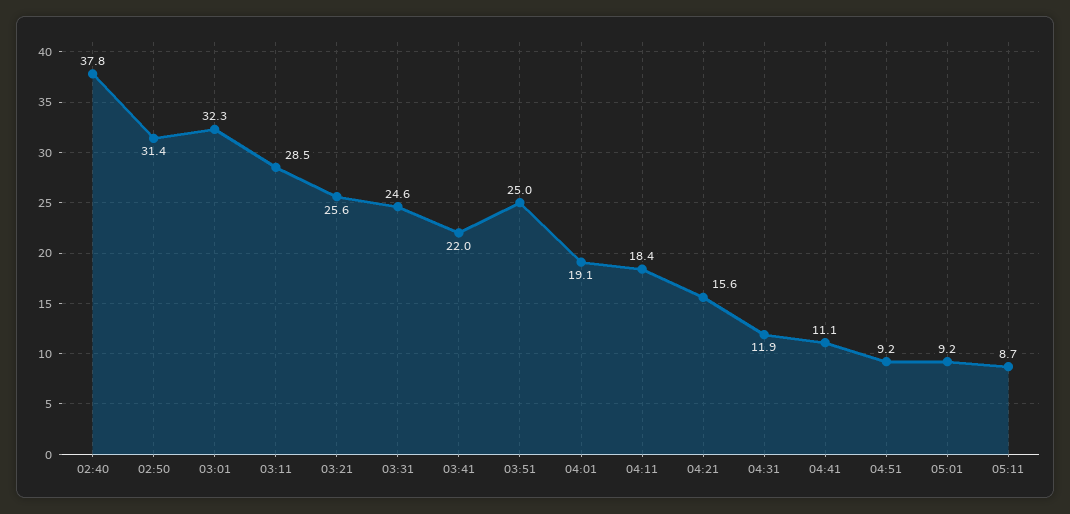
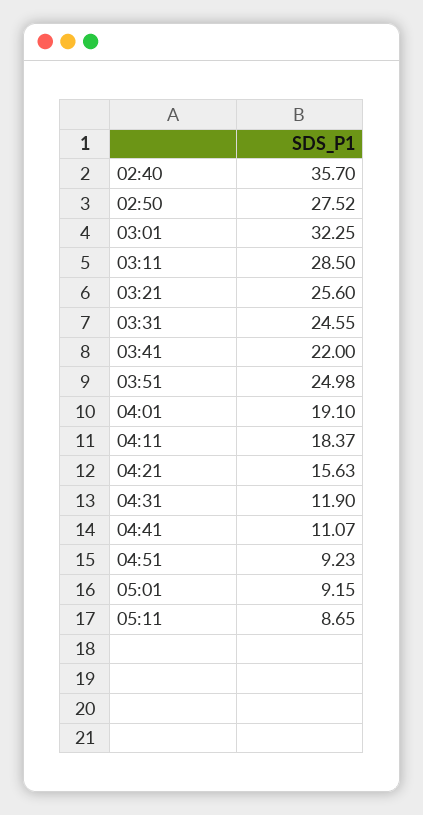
  {
-   "02:40": 37.8,
+   "02:40": 35.7,
-   "02:50": 31.4,
+   "02:50": 27.52,
    "03:01": 32.25,
    "03:11": 28.5,
    "03:21": 25.6,
    "03:31": 24.55,
    "03:41": 22,
    "03:51": 24.98,
    "04:01": 19.1,
    "04:11": 18.37,
    "04:21": 15.63,
    "04:31": 11.9,
    "04:41": 11.07,
    "04:51": 9.23,
    "05:01": 9.15,
    "05:11": 8.65
  }

